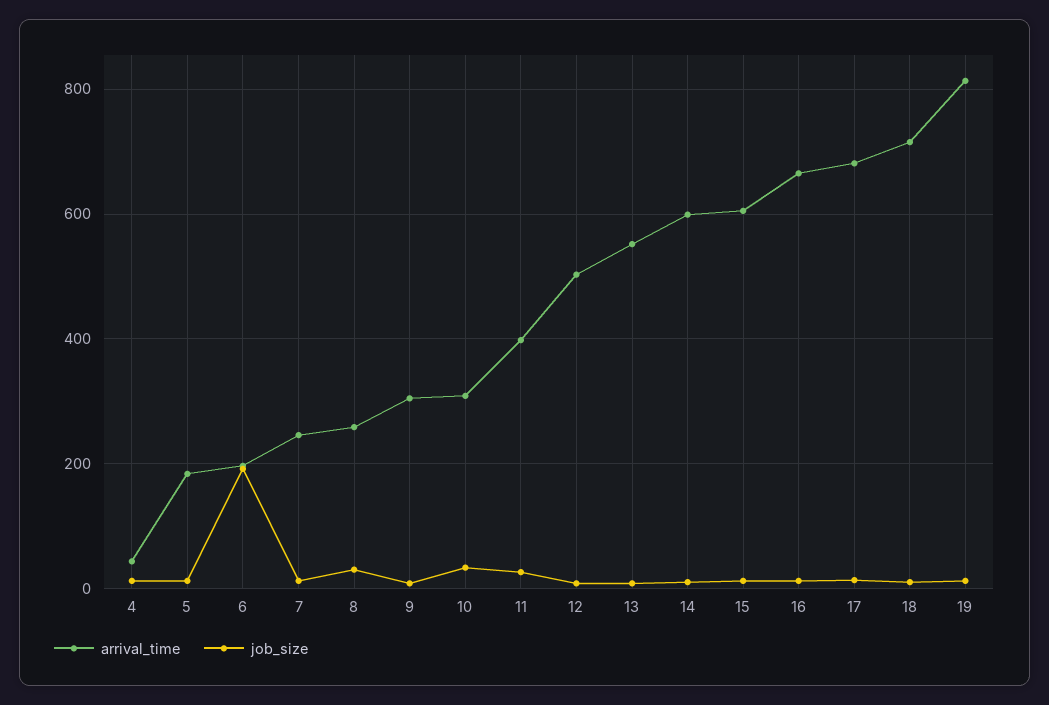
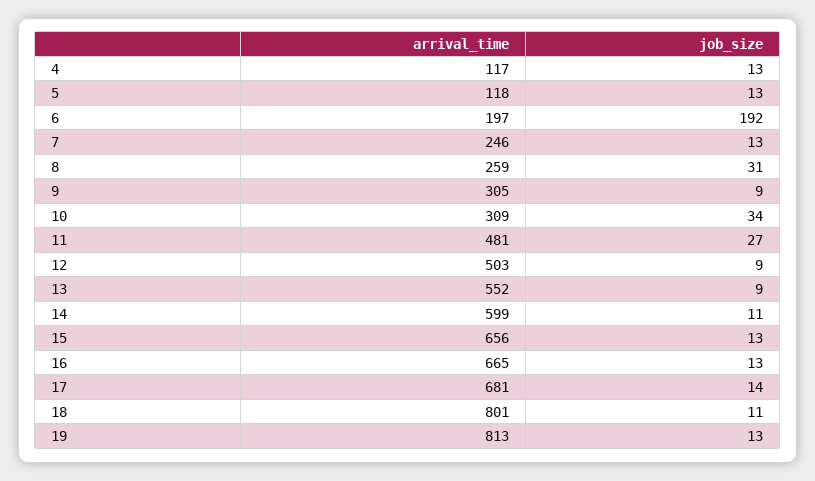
  {
    "arrival_time": {
-     "4": 40,
+     "4": 117,
-     "5": 180,
+     "5": 118,
      "6": 197,
      "7": 246,
      "8": 259,
      "9": 305,
      "10": 309,
-     "11": 400,
+     "11": 481,
      "12": 503,
      "13": 552,
      "14": 599,
-     "15": 600,
+     "15": 656,
      "16": 665,
      "17": 681,
-     "18": 720,
+     "18": 801,
      "19": 813
    },
    "job_size": {
      "4": 13,
      "5": 13,
      "6": 192,
      "7": 13,
      "8": 31,
      "9": 9,
      "10": 34,
      "11": 27,
      "12": 9,
      "13": 9,
      "14": 11,
      "15": 13,
      "16": 13,
      "17": 14,
      "18": 11,
      "19": 13
    }
  }

